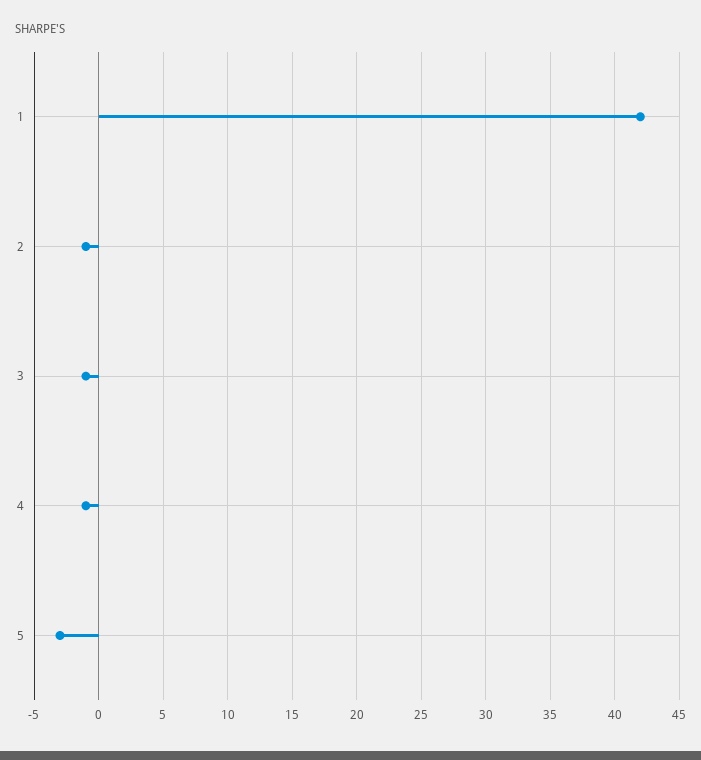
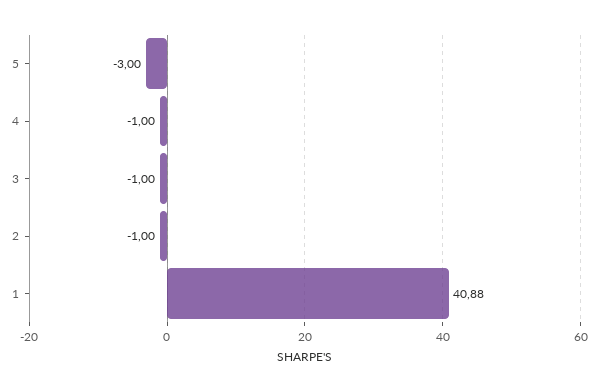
  {
-   "1": 42,
+   "1": 40.88,
    "2": -1,
    "3": -1,
    "4": -1,
    "5": -3
  }

